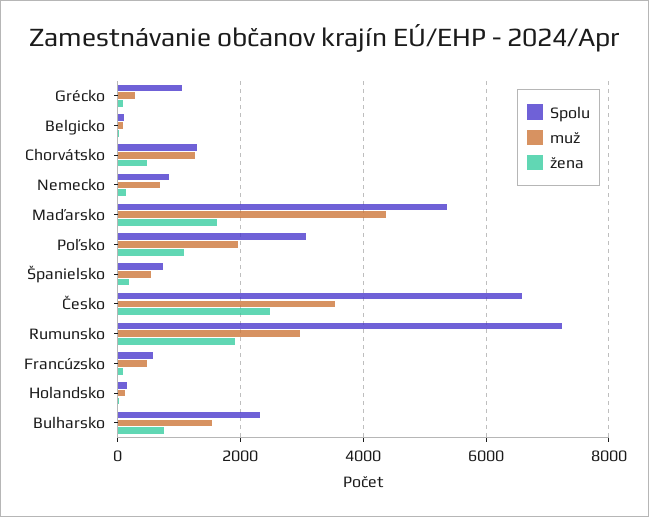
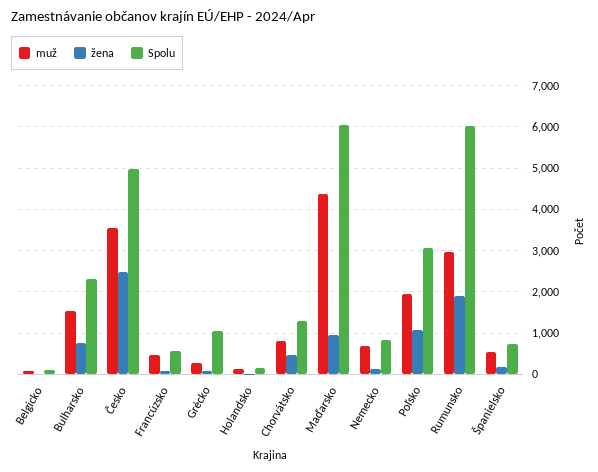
  {
    "Spolu": {
      "Grécko": 1000,
      "Belgicko": 200,
      "Chorvátsko": 1200,
      "Nemecko": 800,
-     "Maďarsko": 5400,
+     "Maďarsko": 6000,
      "Poľsko": 3000,
      "Španielsko": 800,
-     "Česko": 6600,
+     "Česko": 5000,
-     "Rumunsko": 7200,
+     "Rumunsko": 6000,
      "Francúzsko": 600,
      "Holandsko": 200,
      "Bulharsko": 2400
    },
    "muž": {
      "Grécko": 200,
      "Belgicko": 0,
-     "Chorvátsko": 1200,
+     "Chorvátsko": 800,
      "Nemecko": 600,
      "Maďarsko": 4400,
      "Poľsko": 2000,
      "Španielsko": 600,
      "Česko": 3600,
      "Rumunsko": 3000,
      "Francúzsko": 400,
      "Holandsko": 200,
      "Bulharsko": 1600
    },
    "žena": {
      "Grécko": 0,
      "Belgicko": 0,
      "Chorvátsko": 400,
      "Nemecko": 200,
-     "Maďarsko": 1600,
+     "Maďarsko": 1000,
      "Poľsko": 1000,
      "Španielsko": 200,
      "Česko": 2400,
      "Rumunsko": 2000,
      "Francúzsko": 0,
      "Holandsko": 0,
      "Bulharsko": 800
    }
  }

